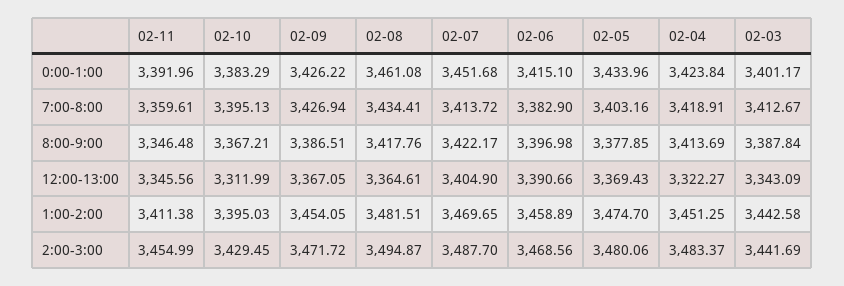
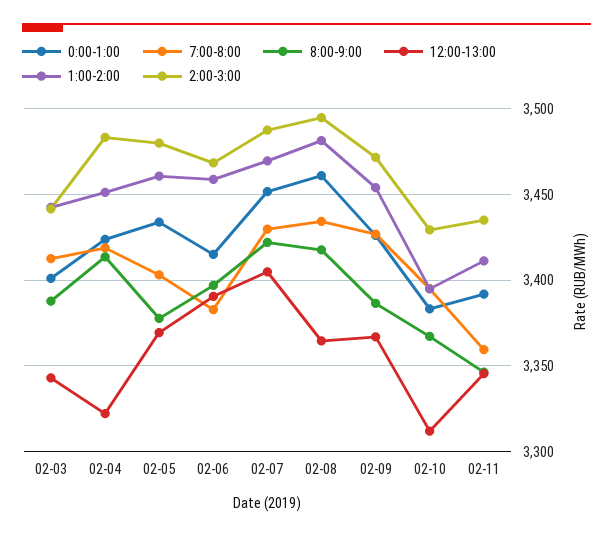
  {
    "0:00-1:00": {
      "02-11": 3391.96,
      "02-10": 3383.29,
      "02-09": 3426.22,
      "02-08": 3461.08,
      "02-07": 3451.68,
      "02-06": 3415.1,
      "02-05": 3433.96,
      "02-04": 3423.84,
      "02-03": 3401.17
    },
    "7:00-8:00": {
      "02-11": 3359.61,
      "02-10": 3395.13,
      "02-09": 3426.94,
      "02-08": 3434.41,
-     "02-07": 3413.72,
+     "02-07": 3430,
      "02-06": 3382.9,
      "02-05": 3403.16,
      "02-04": 3418.91,
      "02-03": 3412.67
    },
    "8:00-9:00": {
      "02-11": 3346.48,
      "02-10": 3367.21,
      "02-09": 3386.51,
      "02-08": 3417.76,
      "02-07": 3422.17,
      "02-06": 3396.98,
      "02-05": 3377.85,
      "02-04": 3413.69,
      "02-03": 3387.84
    },
    "12:00-13:00": {
      "02-11": 3345.56,
      "02-10": 3311.99,
      "02-09": 3367.05,
      "02-08": 3364.61,
      "02-07": 3404.9,
      "02-06": 3390.66,
      "02-05": 3369.43,
      "02-04": 3322.27,
      "02-03": 3343.09
    },
    "1:00-2:00": {
      "02-11": 3411.38,
      "02-10": 3395.03,
      "02-09": 3454.05,
      "02-08": 3481.51,
      "02-07": 3469.65,
      "02-06": 3458.89,
-     "02-05": 3474.7,
+     "02-05": 3460,
      "02-04": 3451.25,
      "02-03": 3442.58
    },
    "2:00-3:00": {
-     "02-11": 3454.99,
+     "02-11": 3435,
      "02-10": 3429.45,
      "02-09": 3471.72,
      "02-08": 3494.87,
      "02-07": 3487.7,
      "02-06": 3468.56,
      "02-05": 3480.06,
      "02-04": 3483.37,
      "02-03": 3441.69
    }
  }

